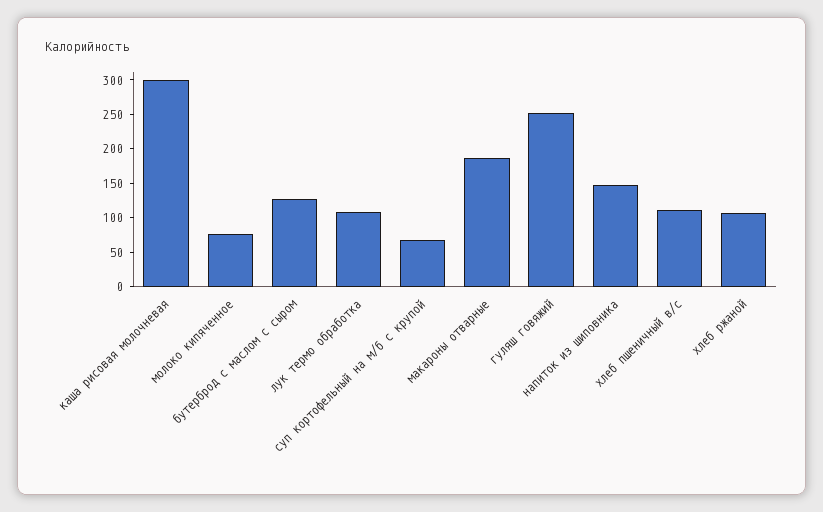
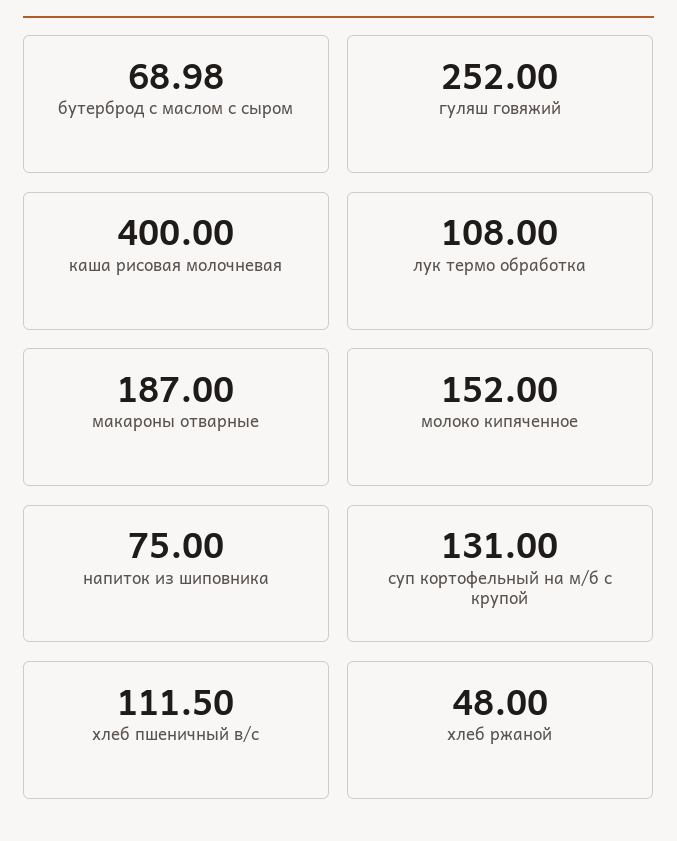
  {
-   "каша рисовая молочневая": 300,
+   "каша рисовая молочневая": 400,
-   "молоко кипяченное": 75,
+   "молоко кипяченное": 152,
-   "бутерброд с маслом с сыром": 125,
+   "бутерброд с маслом с сыром": 68.98,
    "лук термо обработка": 108,
-   "суп кортофельный на м/б с крупой": 75,
+   "суп кортофельный на м/б с крупой": 131,
    "макароны отварные": 187,
    "гуляш говяжий": 252,
-   "напиток из шиповника": 150,
+   "напиток из шиповника": 75,
    "хлеб пшеничный в/с": 111.5,
-   "хлеб ржаной": 100
+   "хлеб ржаной": 48
  }

